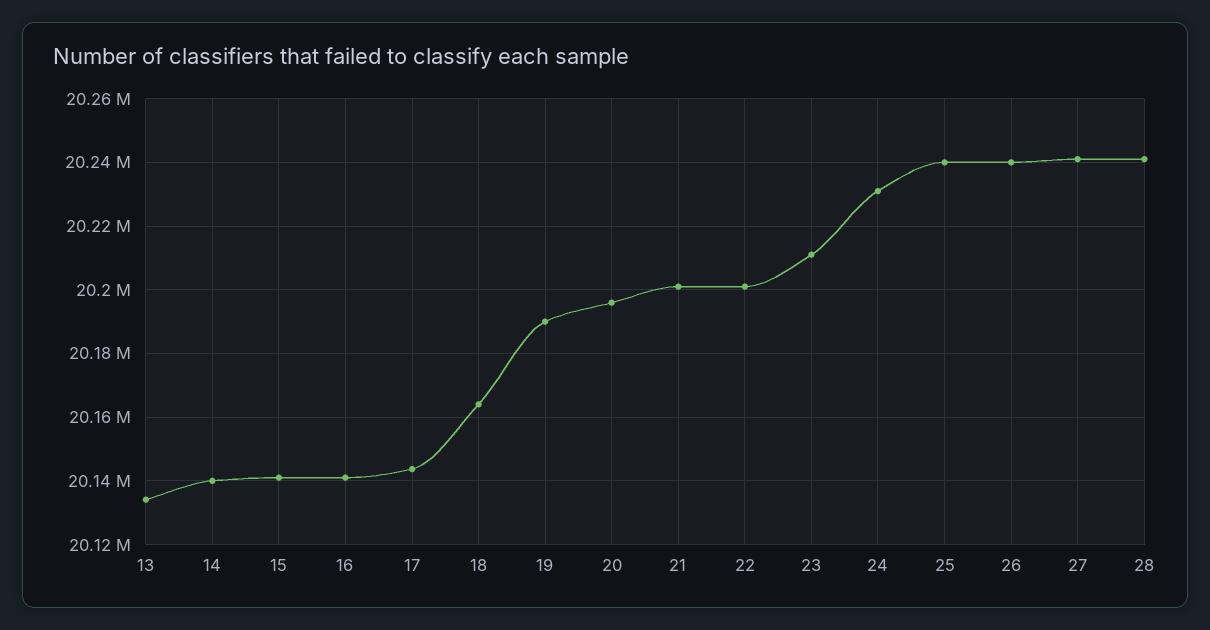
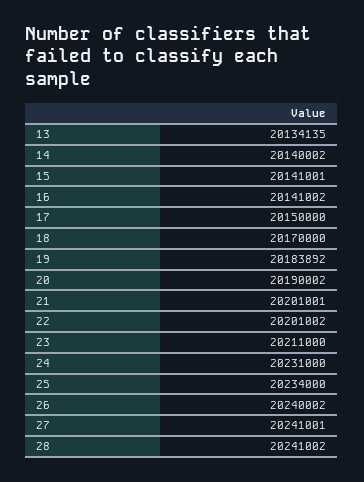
  {
    "13": 20134135,
    "14": 20140002,
    "15": 20141001,
    "16": 20141002,
-   "17": 20144000,
+   "17": 20150000,
-   "18": 20164000,
+   "18": 20170000,
-   "19": 20190000,
+   "19": 20183892,
-   "20": 20196000,
+   "20": 20190002,
    "21": 20201001,
    "22": 20201002,
    "23": 20211000,
    "24": 20231000,
-   "25": 20240000,
+   "25": 20234000,
    "26": 20240002,
    "27": 20241001,
    "28": 20241002
  }

